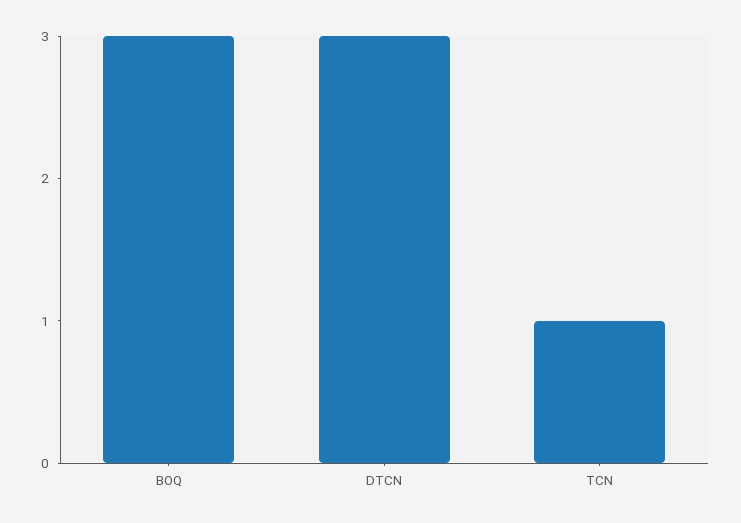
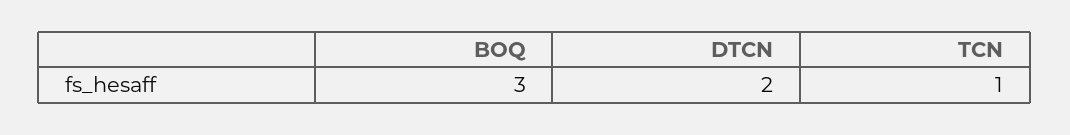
  {
    "BOQ": 3,
-   "DTCN": 3,
+   "DTCN": 2,
    "TCN": 1
  }

